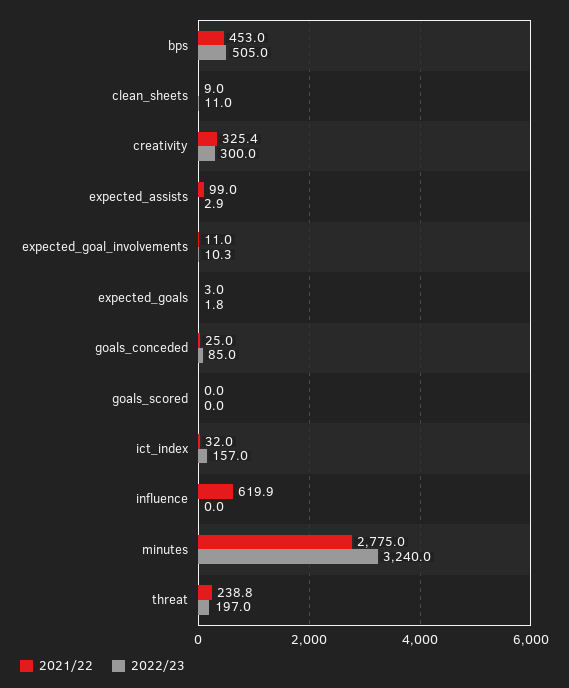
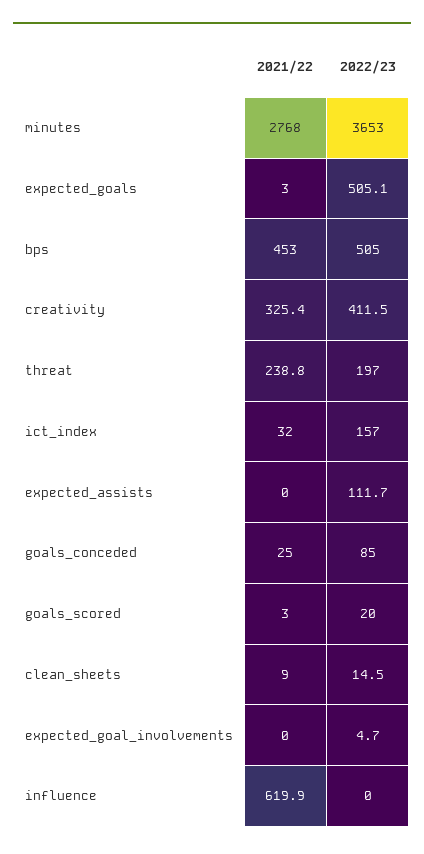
  {
    "2021/22": {
      "bps": 453,
      "clean_sheets": 9,
      "creativity": 325.4,
-     "expected_assists": 99,
+     "expected_assists": 0,
-     "expected_goal_involvements": 11,
+     "expected_goal_involvements": 0,
      "expected_goals": 3,
      "goals_conceded": 25,
-     "goals_scored": 0,
+     "goals_scored": 3,
      "ict_index": 32,
      "influence": 619.9,
-     "minutes": 2775,
+     "minutes": 2768,
      "threat": 238.8
    },
    "2022/23": {
      "bps": 505,
-     "clean_sheets": 11,
+     "clean_sheets": 14.5,
-     "creativity": 300,
+     "creativity": 411.5,
-     "expected_assists": 2.9,
+     "expected_assists": 111.7,
-     "expected_goal_involvements": 10.3,
+     "expected_goal_involvements": 4.7,
-     "expected_goals": 1.8,
+     "expected_goals": 505.1,
      "goals_conceded": 85,
-     "goals_scored": 0,
+     "goals_scored": 20,
      "ict_index": 157,
      "influence": 0,
-     "minutes": 3240,
+     "minutes": 3653,
      "threat": 197
    }
  }

